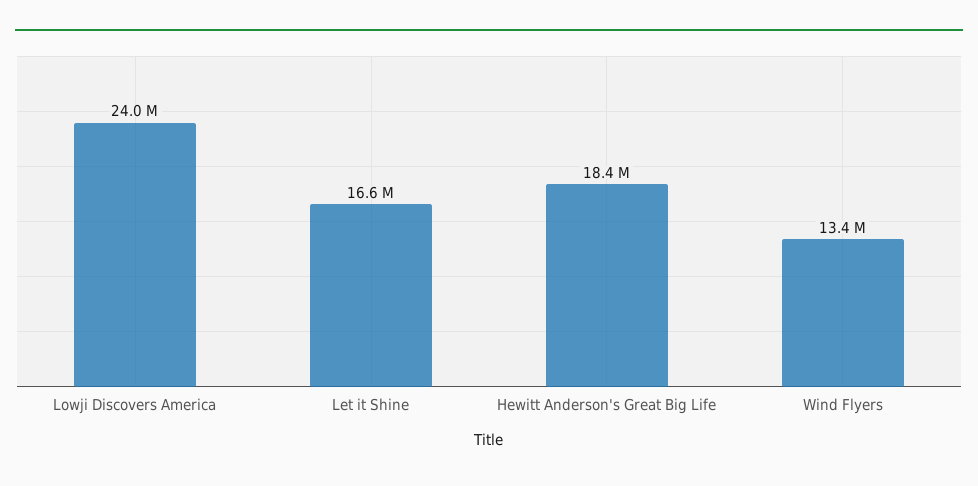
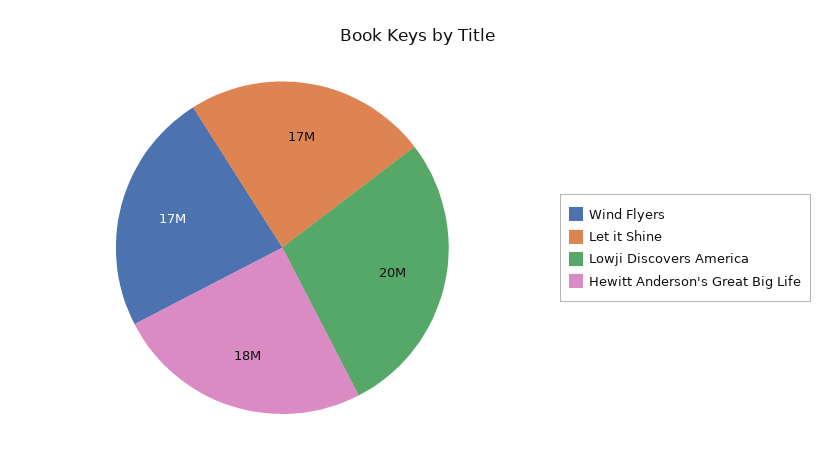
  {
-   "Lowji Discovers America": 24000000,
+   "Lowji Discovers America": 20000000,
    "Let it Shine": 16600000,
    "Hewitt Anderson's Great Big Life": 18400000,
-   "Wind Flyers": 13400000
+   "Wind Flyers": 17000000
  }

